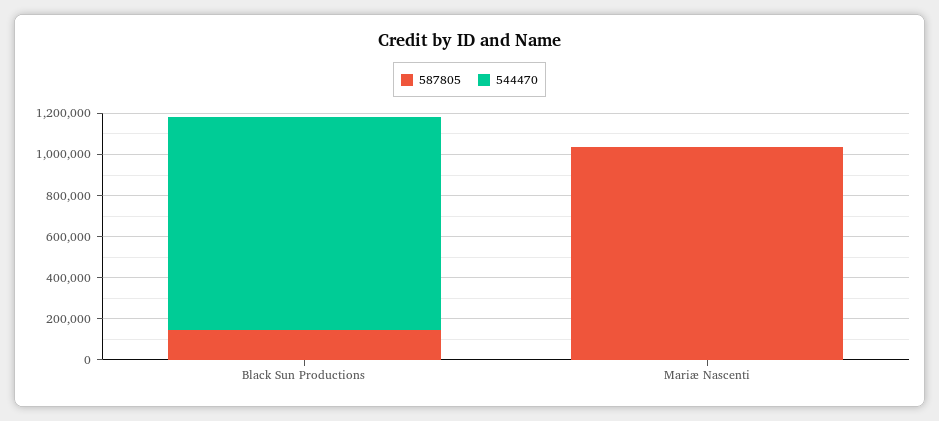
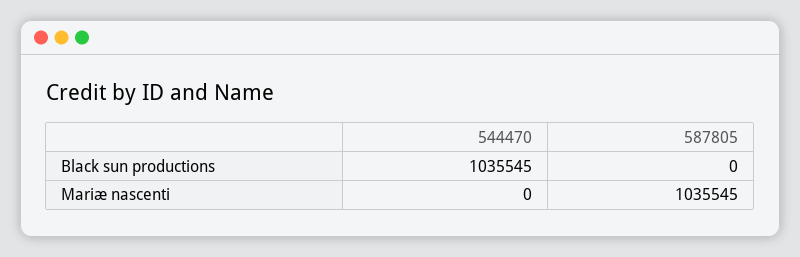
  {
    "587805": {
-     "Black Sun Productions": 150000,
+     "Black Sun Productions": 0,
      "Mariæ Nascenti": 1035545
    },
    "544470": {
      "Black Sun Productions": 1035545,
      "Mariæ Nascenti": 0
    }
  }

